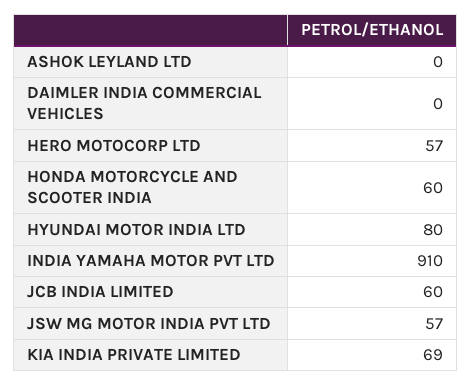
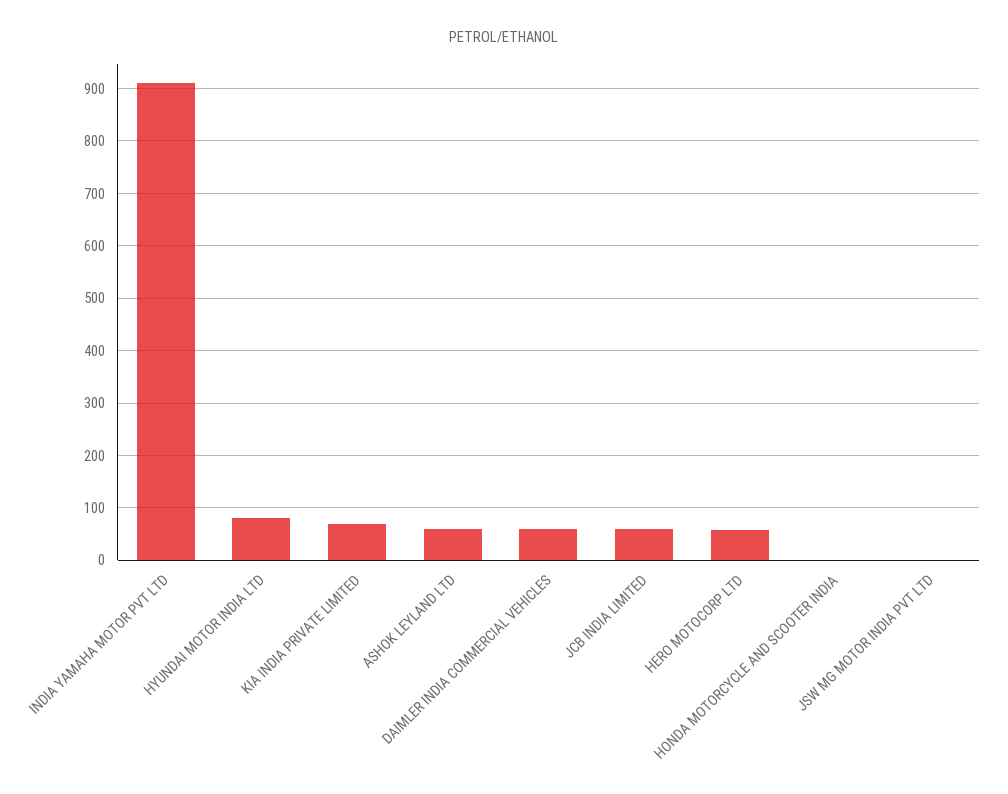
  {
-   "ASHOK LEYLAND LTD": 0,
+   "ASHOK LEYLAND LTD": 60,
-   "DAIMLER INDIA COMMERCIAL VEHICLES": 0,
+   "DAIMLER INDIA COMMERCIAL VEHICLES": 60,
    "HERO MOTOCORP LTD": 57,
-   "HONDA MOTORCYCLE AND SCOOTER INDIA": 60,
+   "HONDA MOTORCYCLE AND SCOOTER INDIA": 0,
    "HYUNDAI MOTOR INDIA LTD": 80,
    "INDIA YAMAHA MOTOR PVT LTD": 910,
    "JCB INDIA LIMITED": 60,
-   "JSW MG MOTOR INDIA PVT LTD": 57,
+   "JSW MG MOTOR INDIA PVT LTD": 0,
    "KIA INDIA PRIVATE LIMITED": 69
  }

